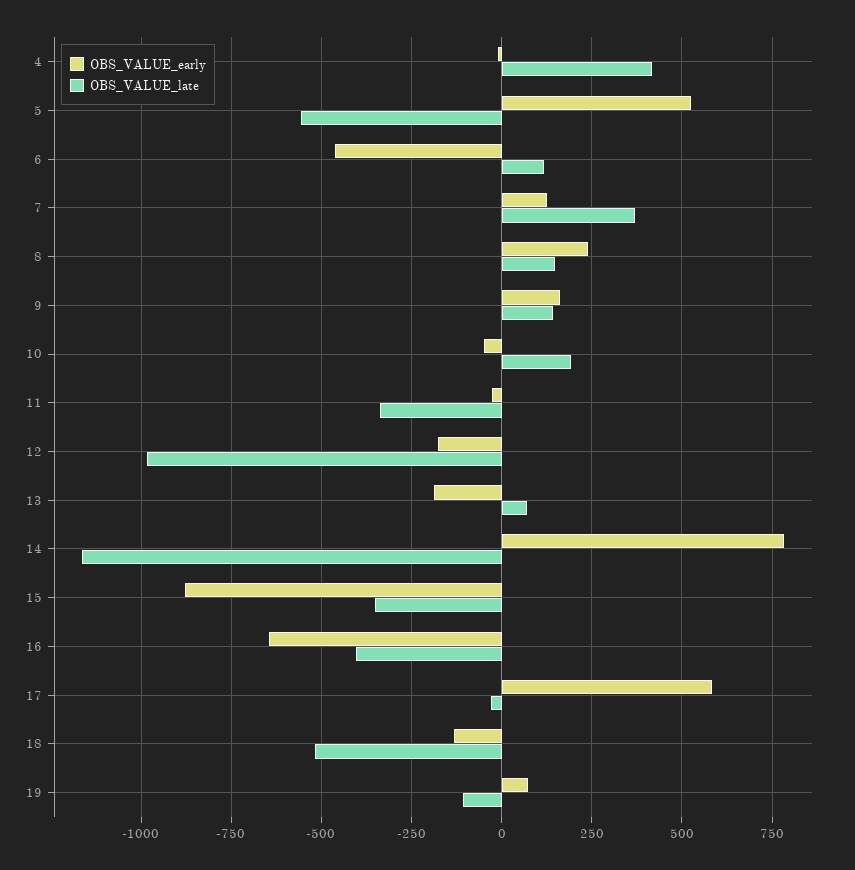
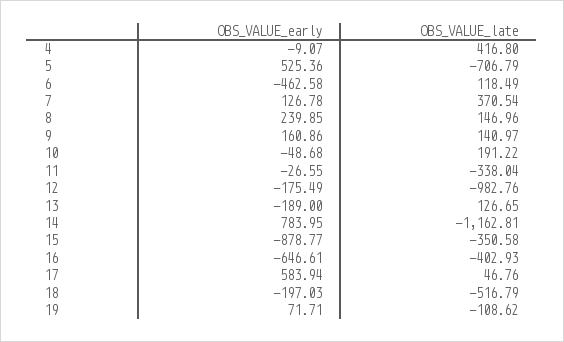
  {
    "OBS_VALUE_early": {
      "4": -9.07,
      "5": 525.36,
      "6": -462.58,
      "7": 126.78,
      "8": 239.85,
      "9": 160.86,
      "10": -48.68,
      "11": -26.55,
      "12": -175.49,
      "13": -189,
      "14": 783.95,
      "15": -878.77,
      "16": -646.61,
      "17": 583.94,
-     "18": -125,
+     "18": -197.03,
      "19": 71.71
    },
    "OBS_VALUE_late": {
      "4": 416.8,
-     "5": -550,
+     "5": -706.79,
      "6": 118.49,
      "7": 370.54,
      "8": 146.96,
      "9": 140.97,
      "10": 191.22,
      "11": -338.04,
      "12": -982.76,
-     "13": 75,
+     "13": 126.65,
      "14": -1162.81,
      "15": -350.58,
      "16": -402.93,
-     "17": -25,
+     "17": 46.76,
      "18": -516.79,
      "19": -108.62
    }
  }

